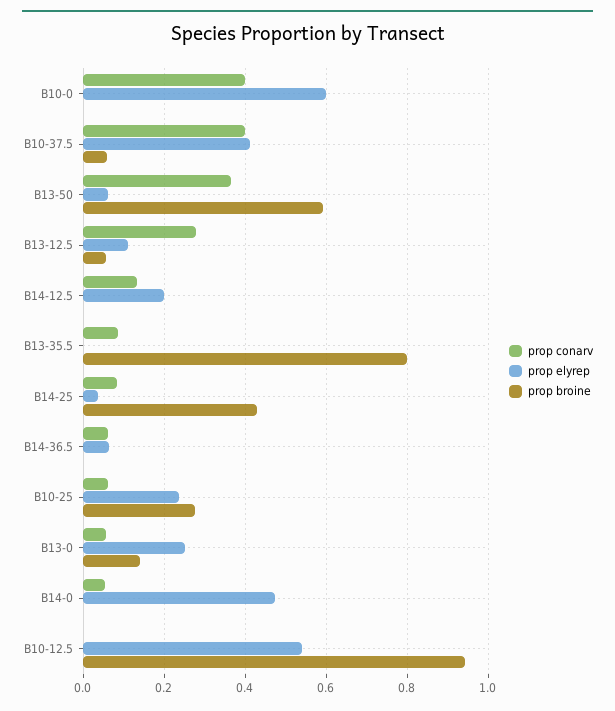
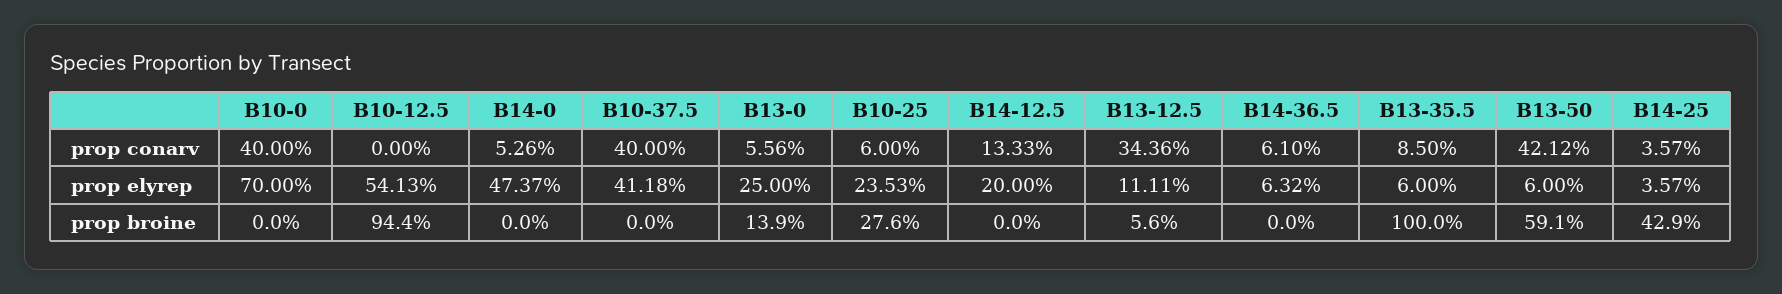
  {
    "prop conarv": {
      "B10-0": 0.4,
      "B10-37.5": 0.4,
-     "B13-50": 0.36,
+     "B13-50": 0.4212,
-     "B13-12.5": 0.28,
+     "B13-12.5": 0.3436,
      "B14-12.5": 0.1333,
      "B13-35.5": 0.085,
-     "B14-25": 0.08,
+     "B14-25": 0.0357,
      "B14-36.5": 0.061,
      "B10-25": 0.06,
      "B13-0": 0.0556,
      "B14-0": 0.0526,
      "B10-12.5": 0
    },
    "prop elyrep": {
-     "B10-0": 0.6,
+     "B10-0": 0.7,
      "B10-37.5": 0.4118,
      "B13-50": 0.06,
      "B13-12.5": 0.1111,
      "B14-12.5": 0.2,
-     "B13-35.5": 0,
+     "B13-35.5": 0.06,
      "B14-25": 0.0357,
      "B14-36.5": 0.0632,
      "B10-25": 0.2353,
      "B13-0": 0.25,
      "B14-0": 0.4737,
      "B10-12.5": 0.5413
    },
    "prop broine": {
      "B10-0": 0,
-     "B10-37.5": 0.06,
+     "B10-37.5": 0,
      "B13-50": 0.591,
      "B13-12.5": 0.056,
      "B14-12.5": 0,
-     "B13-35.5": 0.8,
+     "B13-35.5": 1,
      "B14-25": 0.429,
      "B14-36.5": 0,
      "B10-25": 0.276,
      "B13-0": 0.139,
      "B14-0": 0,
      "B10-12.5": 0.944
    }
  }

